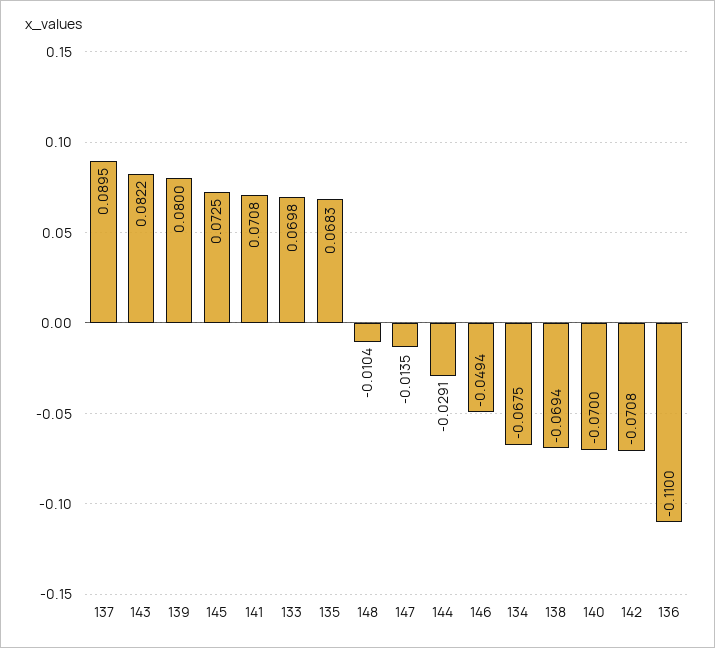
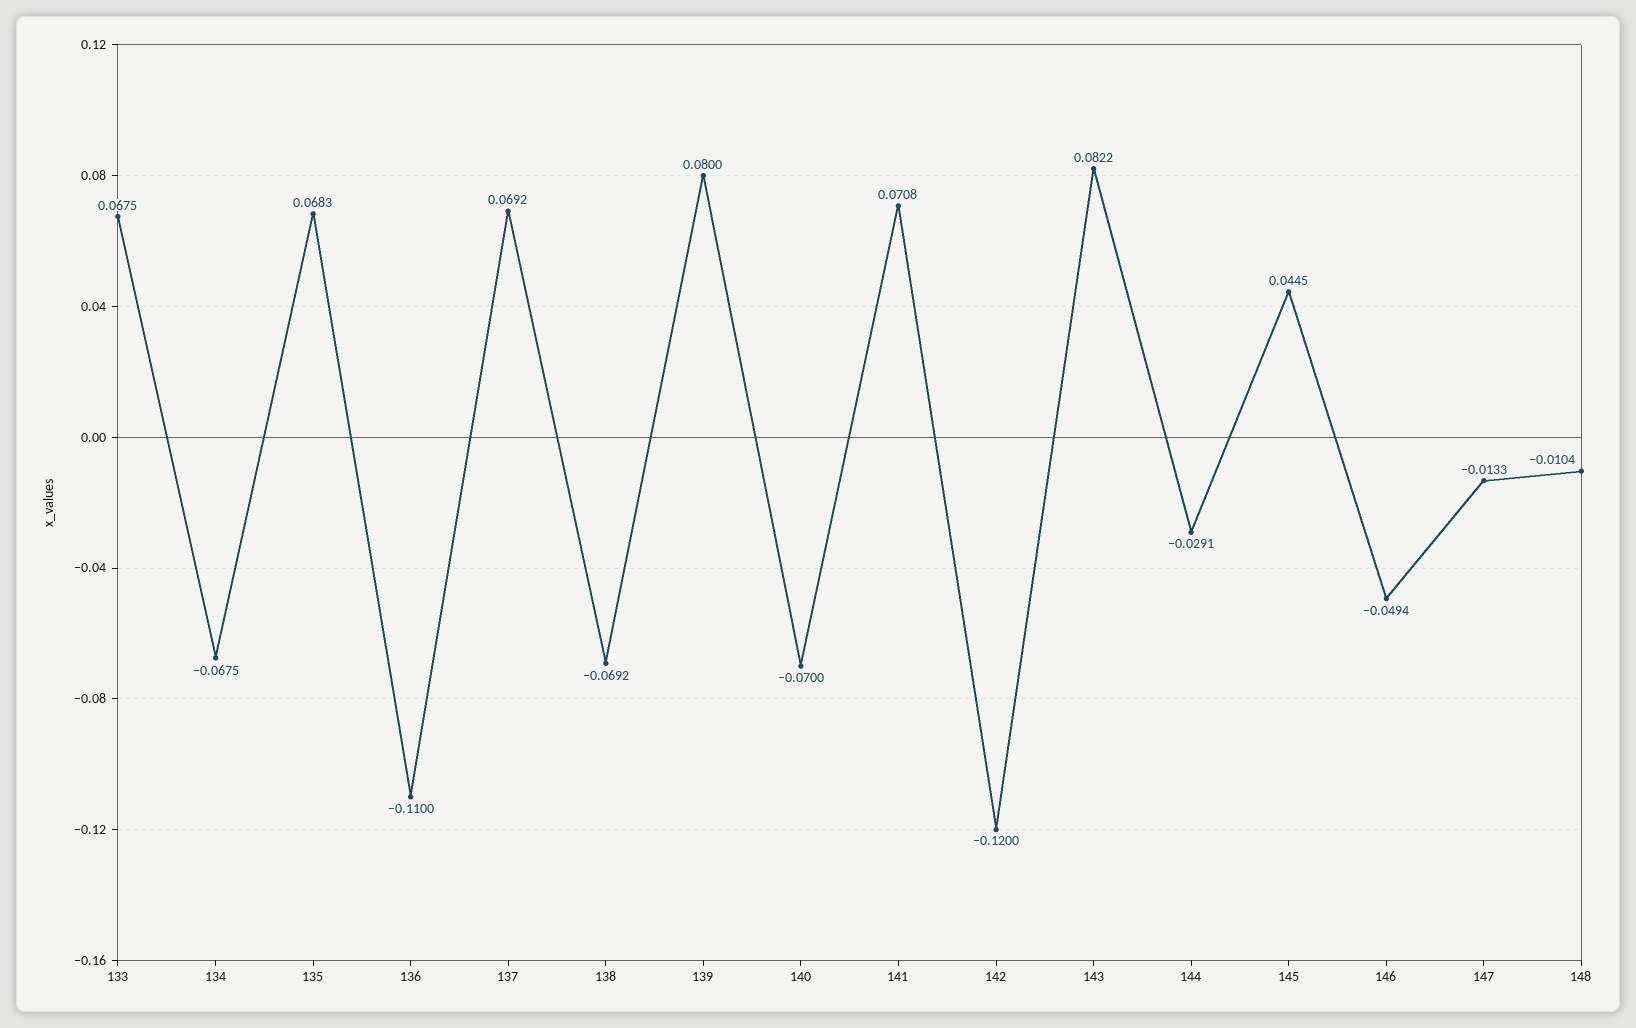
  {
-   "137": 0.0895,
+   "137": 0.0692,
    "143": 0.0822,
    "139": 0.08,
-   "145": 0.0725,
+   "145": 0.0445,
    "141": 0.0708,
-   "133": 0.0698,
+   "133": 0.0675,
    "135": 0.0683,
    "148": -0.0104,
-   "147": -0.0135,
+   "147": -0.0133,
    "144": -0.0291,
    "146": -0.0494,
    "134": -0.0675,
-   "138": -0.0694,
+   "138": -0.0692,
    "140": -0.07,
-   "142": -0.0708,
+   "142": -0.12,
    "136": -0.11
  }

